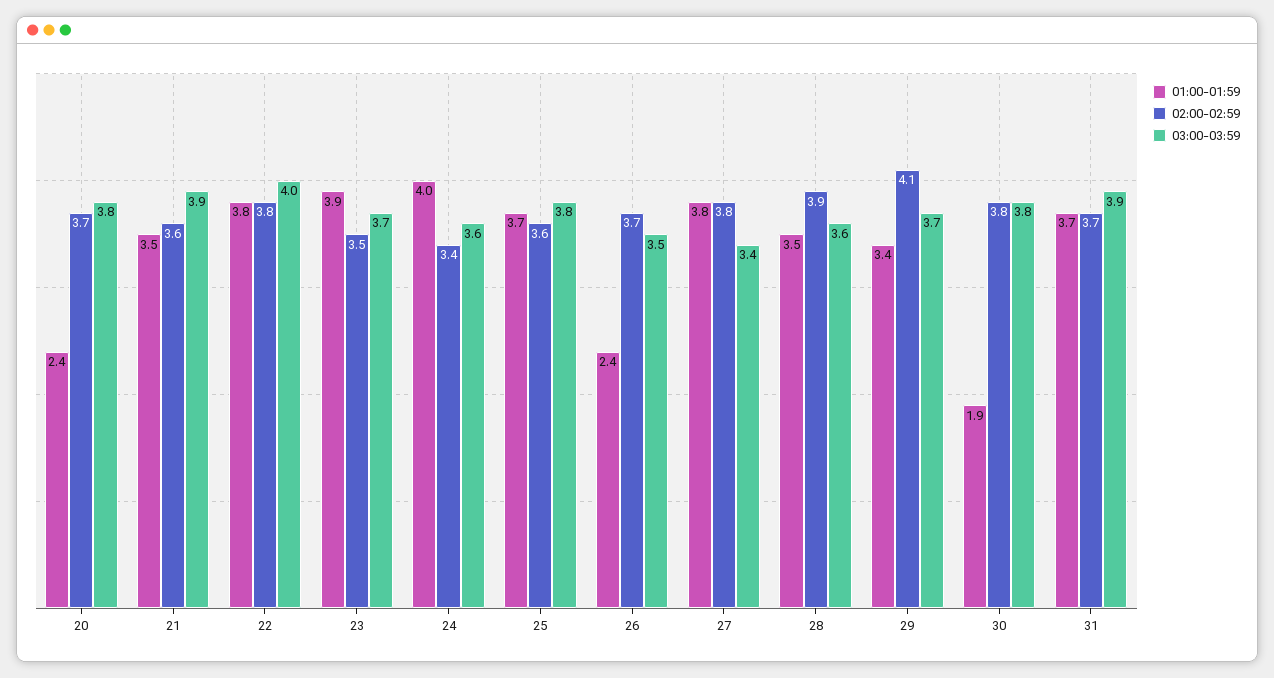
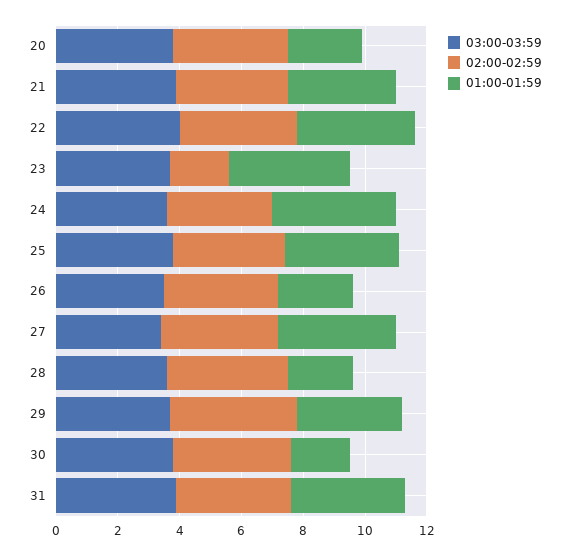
  {
    "01:00-01:59": {
      "20": 2.4,
      "21": 3.5,
      "22": 3.8,
      "23": 3.9,
      "24": 4,
      "25": 3.7,
      "26": 2.4,
      "27": 3.8,
-     "28": 3.5,
+     "28": 2,
      "29": 3.4,
      "30": 1.9,
      "31": 3.7
    },
    "02:00-02:59": {
      "20": 3.7,
      "21": 3.6,
      "22": 3.8,
-     "23": 3.5,
+     "23": 2,
      "24": 3.4,
      "25": 3.6,
      "26": 3.7,
      "27": 3.8,
      "28": 3.9,
      "29": 4.1,
      "30": 3.8,
      "31": 3.7
    },
    "03:00-03:59": {
      "20": 3.8,
      "21": 3.9,
      "22": 4,
      "23": 3.7,
      "24": 3.6,
      "25": 3.8,
      "26": 3.5,
      "27": 3.4,
      "28": 3.6,
      "29": 3.7,
      "30": 3.8,
      "31": 3.9
    }
  }

